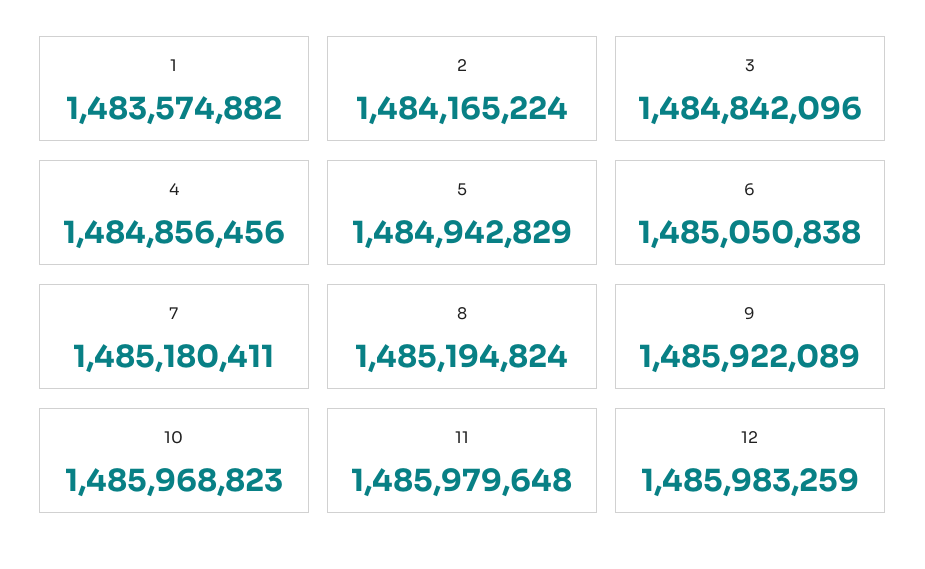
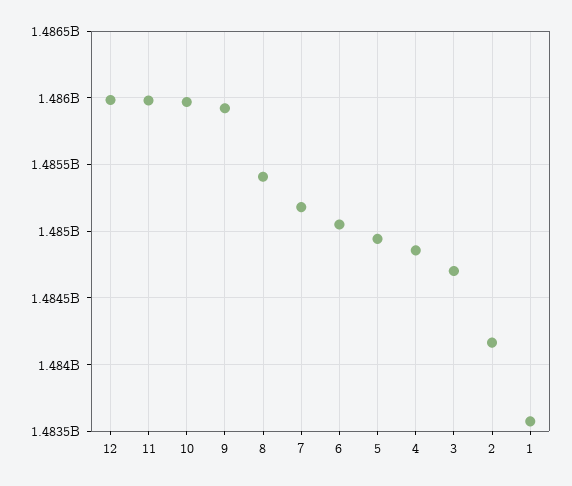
  {
    "1": 1483574882,
    "2": 1484165224,
-   "3": 1484842096,
+   "3": 1484700000,
    "4": 1484856456,
    "5": 1484942829,
    "6": 1485050838,
    "7": 1485180411,
-   "8": 1485194824,
+   "8": 1485400000,
    "9": 1485922089,
    "10": 1485968823,
    "11": 1485979648,
    "12": 1485983259
  }

